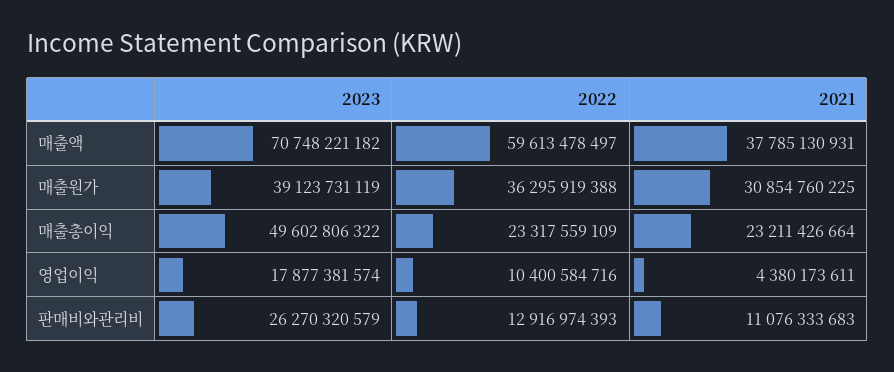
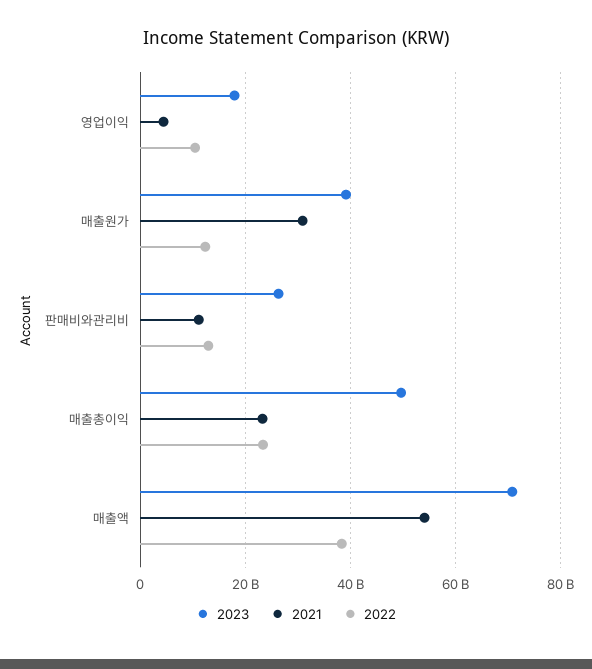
  {
    "2023": {
      "매출액": 70748221182,
      "매출원가": 39123731119,
      "매출총이익": 49602806322,
      "영업이익": 17877381574,
      "판매비와관리비": 26270320579
    },
    "2022": {
-     "매출액": 59613478497,
+     "매출액": 38000000000,
-     "매출원가": 36295919388,
+     "매출원가": 12000000000,
      "매출총이익": 23317559109,
      "영업이익": 10400584716,
      "판매비와관리비": 12916974393
    },
    "2021": {
-     "매출액": 37785130931,
+     "매출액": 54000000000,
      "매출원가": 30854760225,
      "매출총이익": 23211426664,
      "영업이익": 4380173611,
      "판매비와관리비": 11076333683
    }
  }

